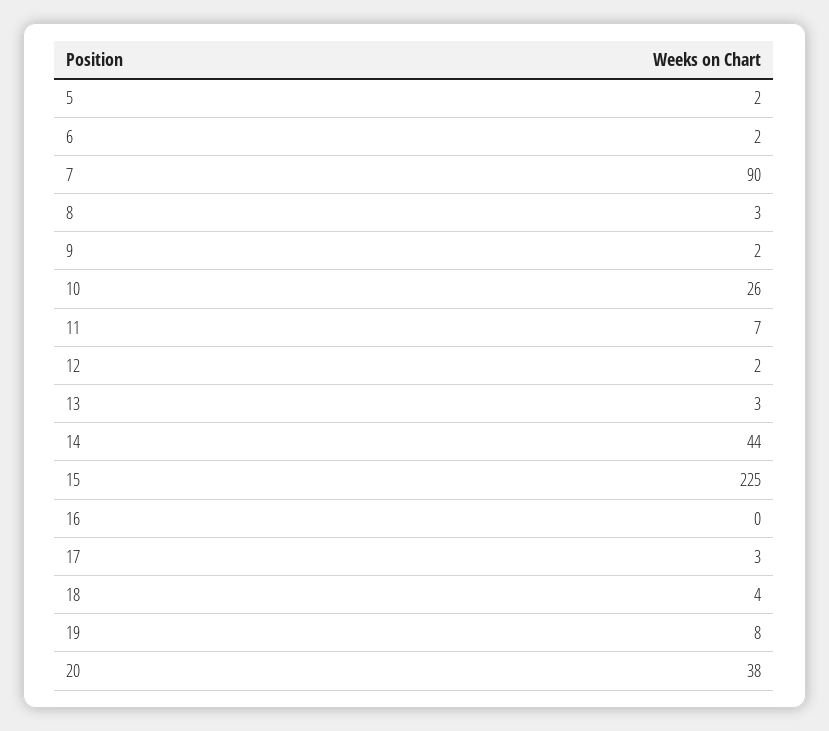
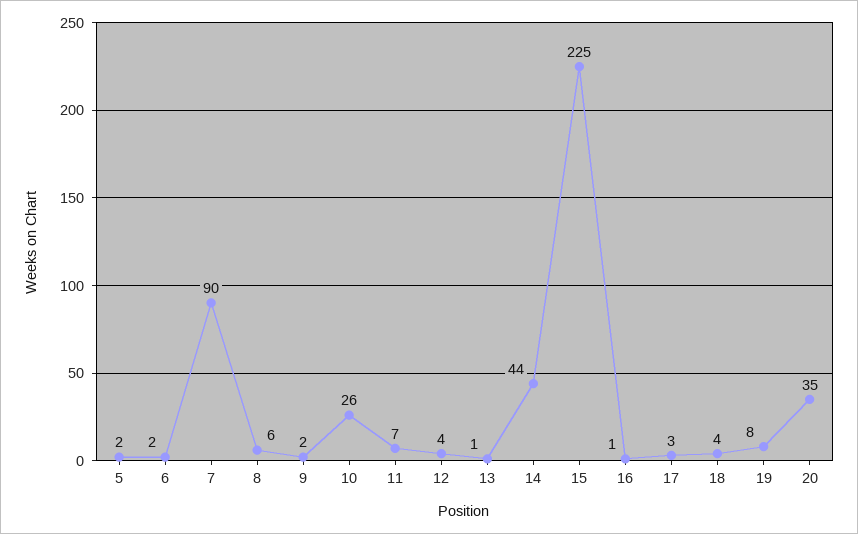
  {
    "5": 2,
    "6": 2,
    "7": 90,
-   "8": 3,
+   "8": 6,
    "9": 2,
    "10": 26,
    "11": 7,
-   "12": 2,
+   "12": 4,
-   "13": 3,
+   "13": 1,
    "14": 44,
    "15": 225,
-   "16": 0,
+   "16": 1,
    "17": 3,
    "18": 4,
    "19": 8,
-   "20": 38
+   "20": 35
  }

